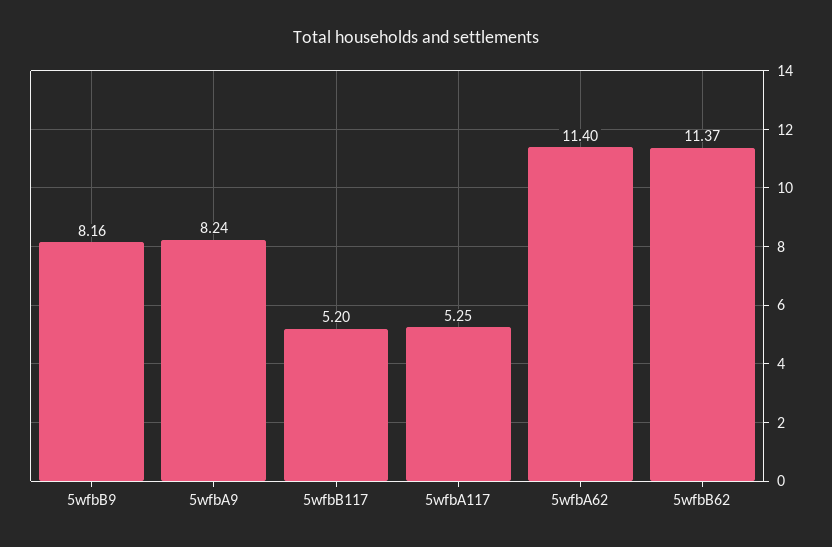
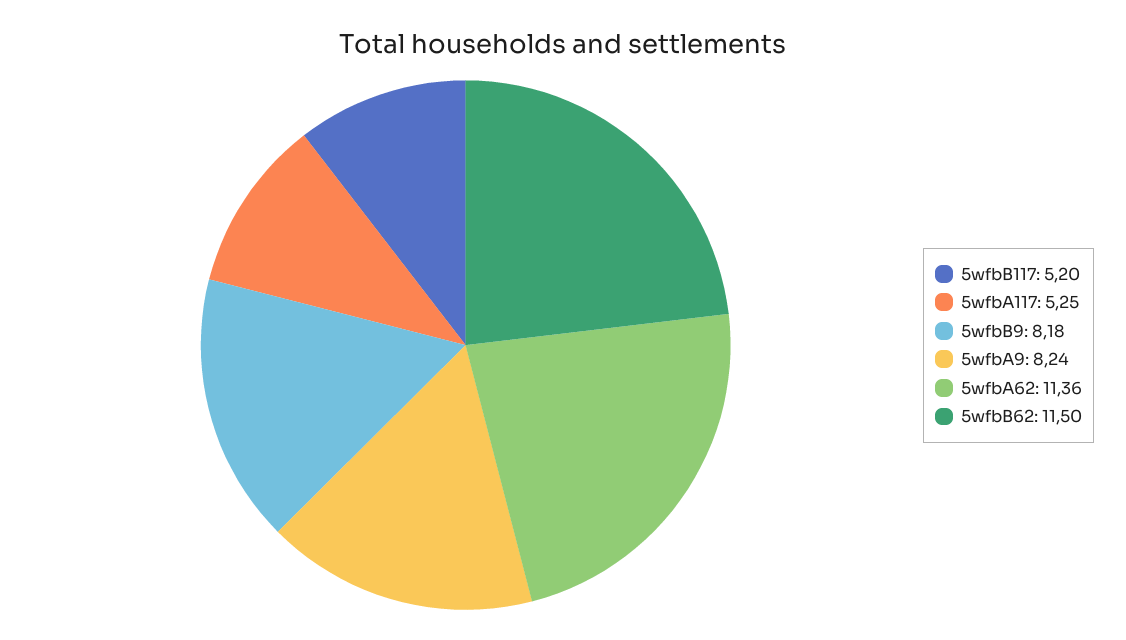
  {
-   "5wfbB9": 8.16,
+   "5wfbB9": 8.18,
    "5wfbA9": 8.24,
    "5wfbB117": 5.2,
    "5wfbA117": 5.25,
-   "5wfbA62": 11.4,
+   "5wfbA62": 11.36,
-   "5wfbB62": 11.37
+   "5wfbB62": 11.5
  }

